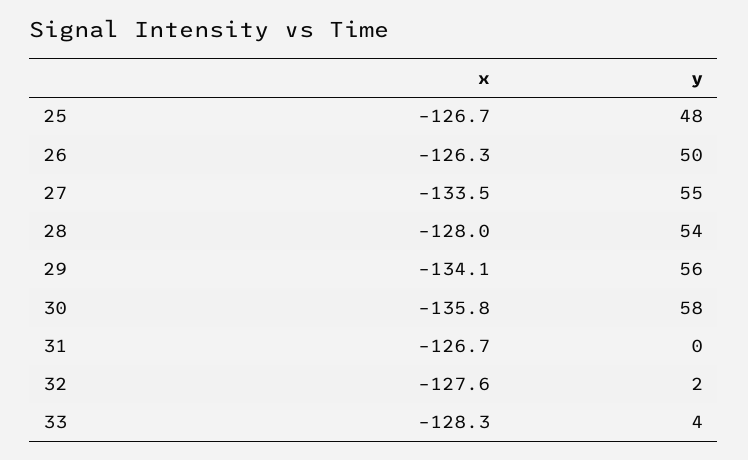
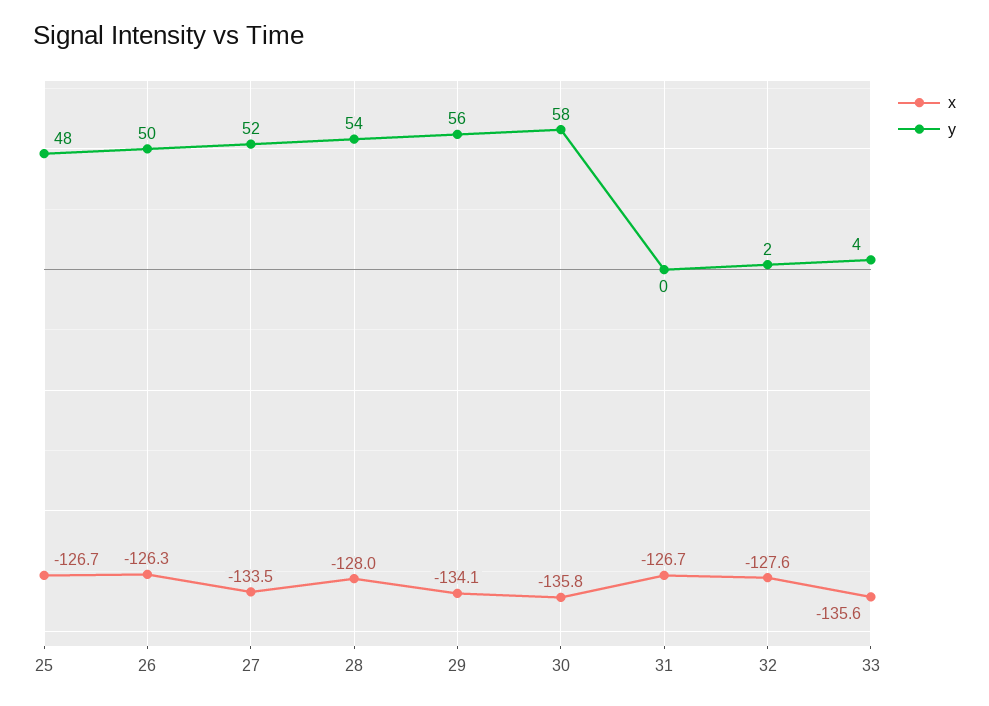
  {
    "x": {
      "25": -126.7,
      "26": -126.3,
      "27": -133.5,
      "28": -128,
      "29": -134.1,
      "30": -135.8,
      "31": -126.7,
      "32": -127.6,
-     "33": -128.3
+     "33": -135.6
    },
    "y": {
      "25": 48,
      "26": 50,
-     "27": 55,
+     "27": 52,
      "28": 54,
      "29": 56,
      "30": 58,
      "31": 0,
      "32": 2,
      "33": 4
    }
  }

